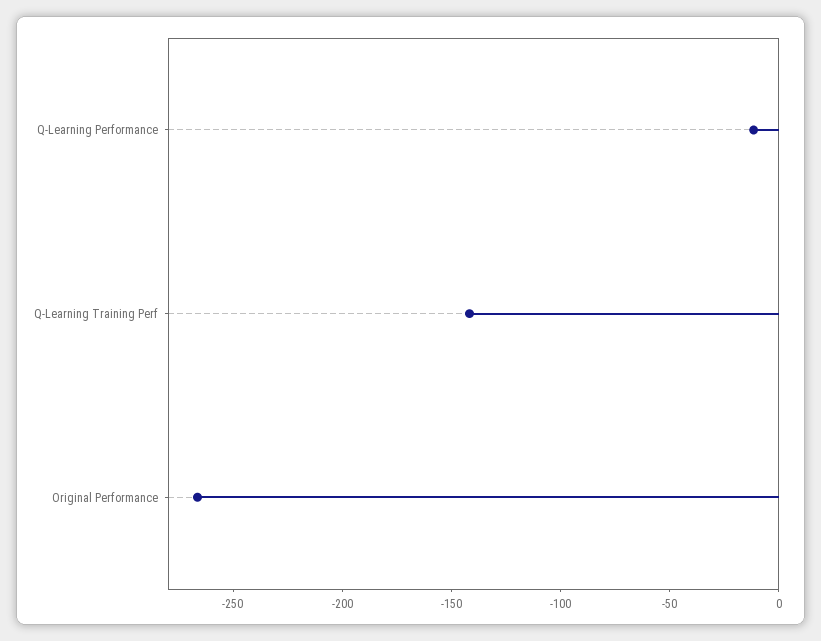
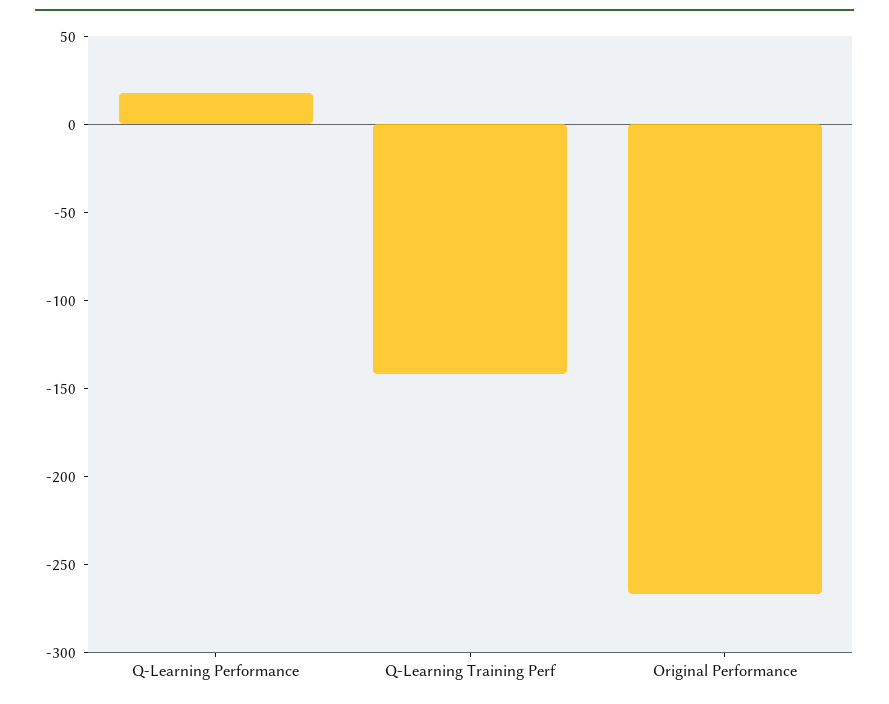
  {
-   "Q-Learning Performance": -10,
+   "Q-Learning Performance": 20,
    "Q-Learning Training Perf": -140,
    "Original Performance": -270
  }

